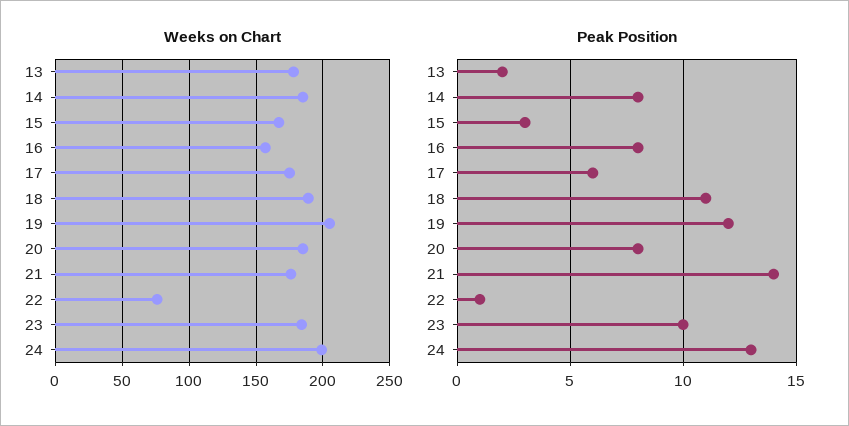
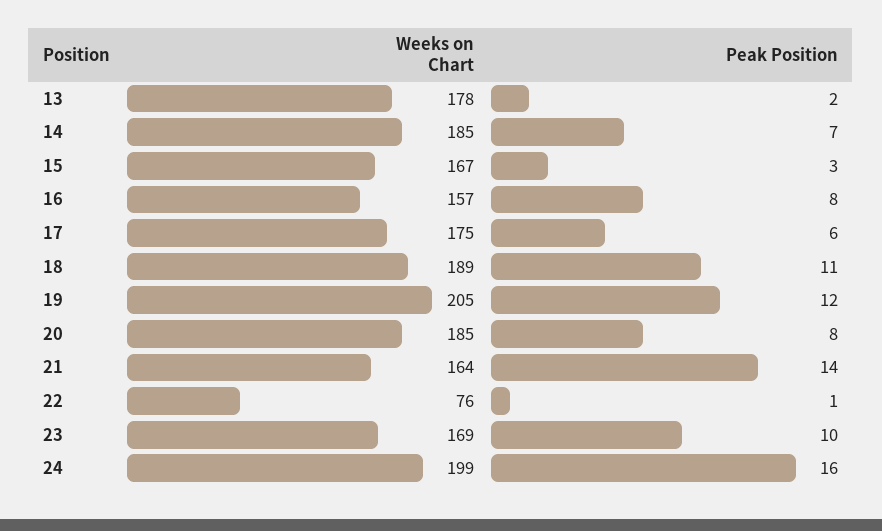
  {
    "Weeks on Chart": {
      "13": 178,
      "14": 185,
      "15": 167,
      "16": 157,
      "17": 175,
      "18": 189,
      "19": 205,
      "20": 185,
-     "21": 175,
+     "21": 164,
      "22": 76,
-     "23": 185,
+     "23": 169,
      "24": 199
    },
    "Peak Position": {
      "13": 2,
-     "14": 8,
+     "14": 7,
      "15": 3,
      "16": 8,
      "17": 6,
      "18": 11,
      "19": 12,
      "20": 8,
      "21": 14,
      "22": 1,
      "23": 10,
-     "24": 13
+     "24": 16
    }
  }

